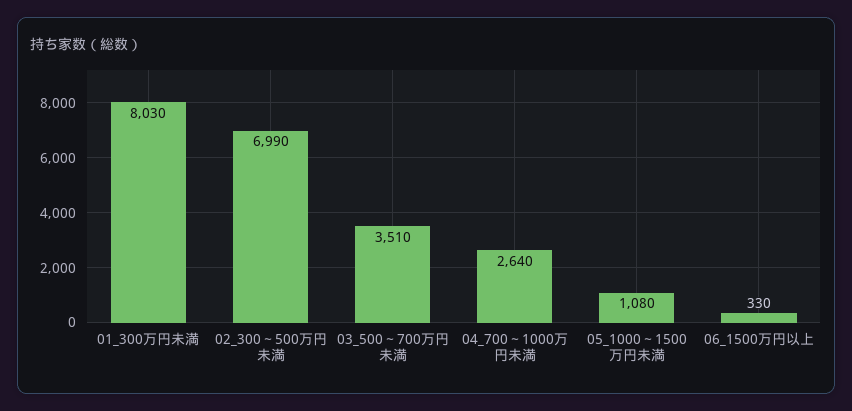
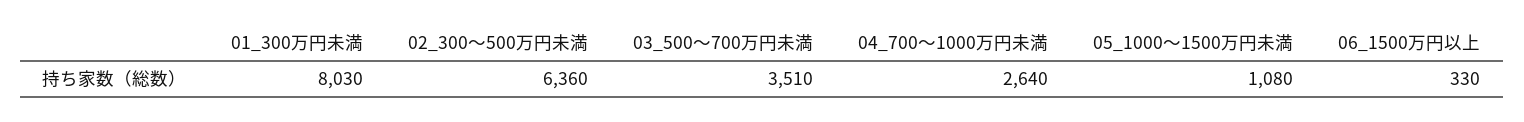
  {
    "01_300万円未満": 8030,
-   "02_300～500万円未満": 6990,
+   "02_300～500万円未満": 6360,
    "03_500～700万円未満": 3510,
    "04_700～1000万円未満": 2640,
    "05_1000～1500万円未満": 1080,
    "06_1500万円以上": 330
  }

